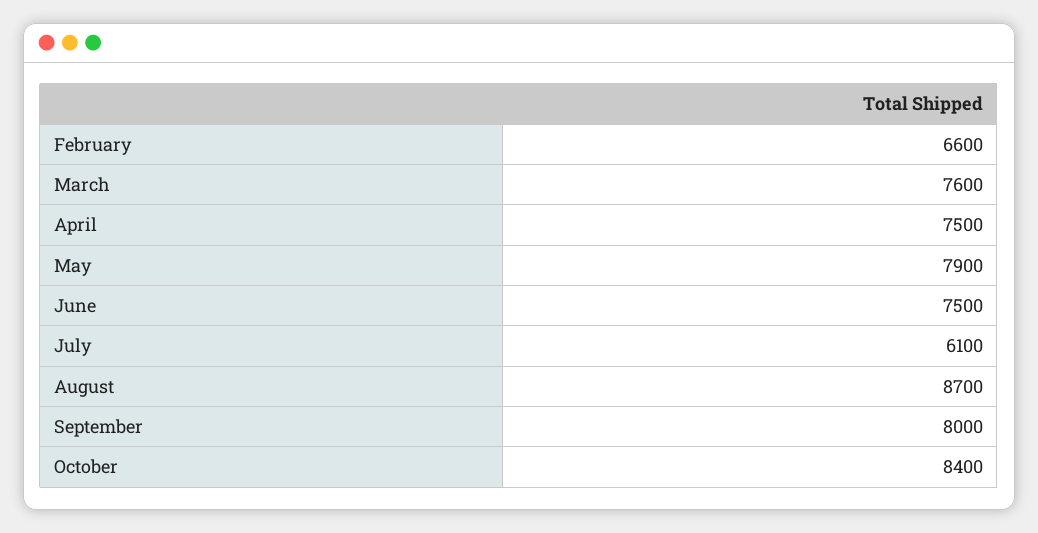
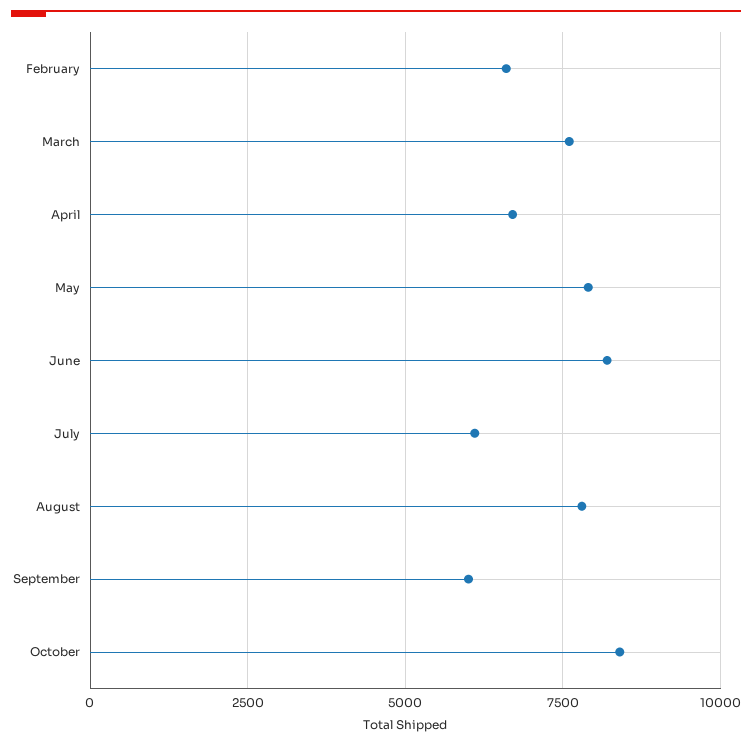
  {
    "February": 6600,
    "March": 7600,
-   "April": 7500,
+   "April": 6750,
    "May": 7900,
-   "June": 7500,
+   "June": 8250,
    "July": 6100,
-   "August": 8700,
+   "August": 7750,
-   "September": 8000,
+   "September": 6000,
    "October": 8400
  }

